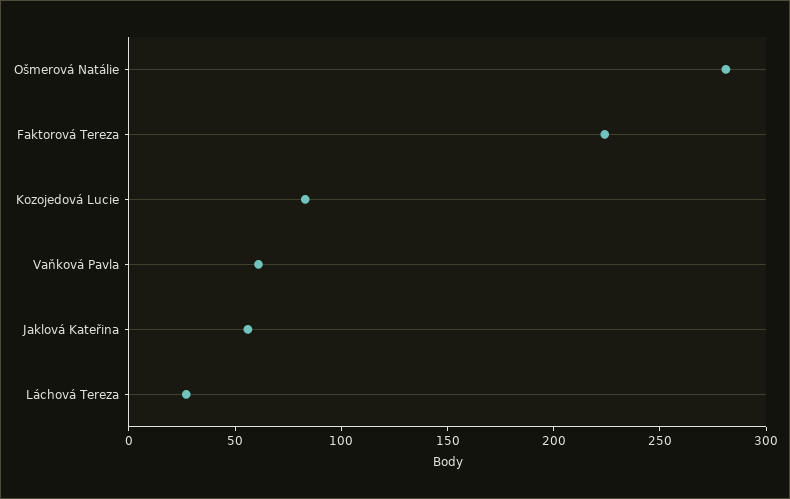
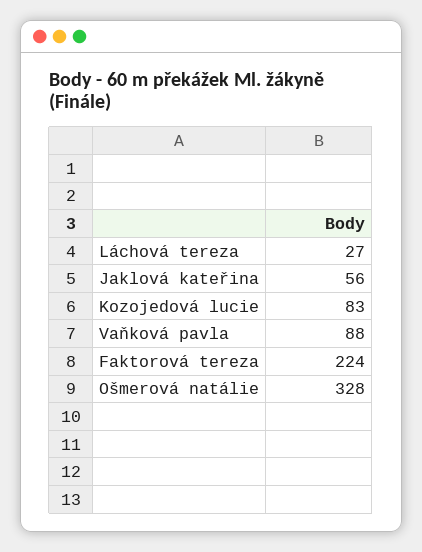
  {
-   "Ošmerová Natálie": 280,
+   "Ošmerová Natálie": 328,
    "Faktorová Tereza": 224,
    "Kozojedová Lucie": 83,
-   "Vaňková Pavla": 60,
+   "Vaňková Pavla": 88,
    "Jaklová Kateřina": 56,
    "Láchová Tereza": 27
  }

